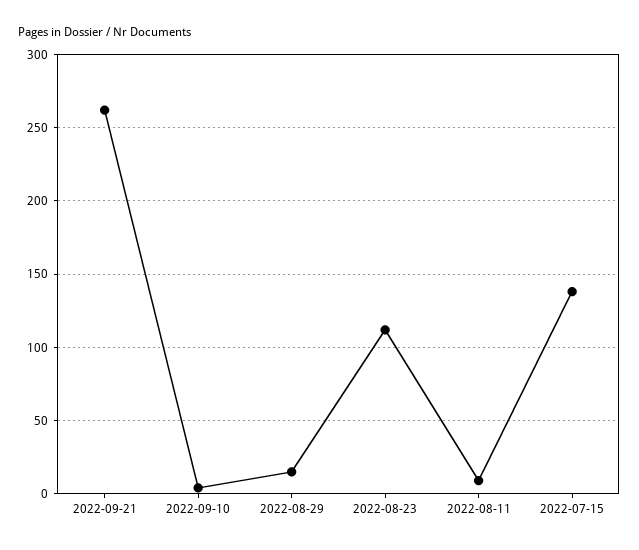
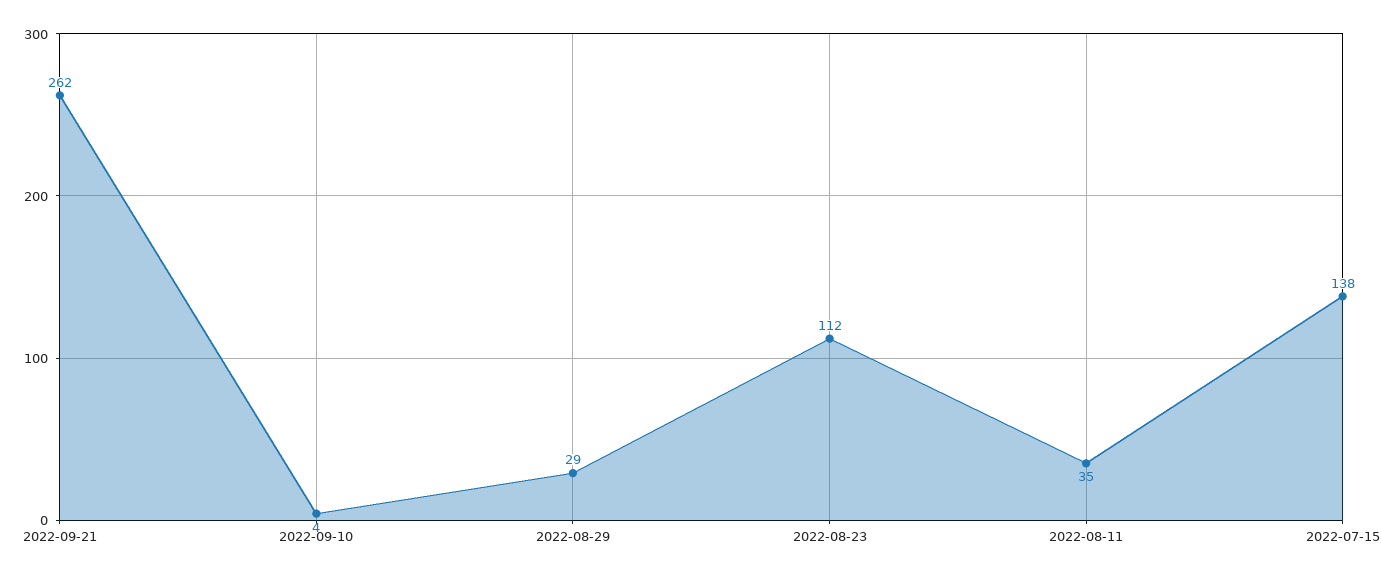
  {
    "2022-09-21": 262,
    "2022-09-10": 4,
-   "2022-08-29": 15,
+   "2022-08-29": 29,
    "2022-08-23": 112,
-   "2022-08-11": 10,
+   "2022-08-11": 35,
    "2022-07-15": 138
  }

